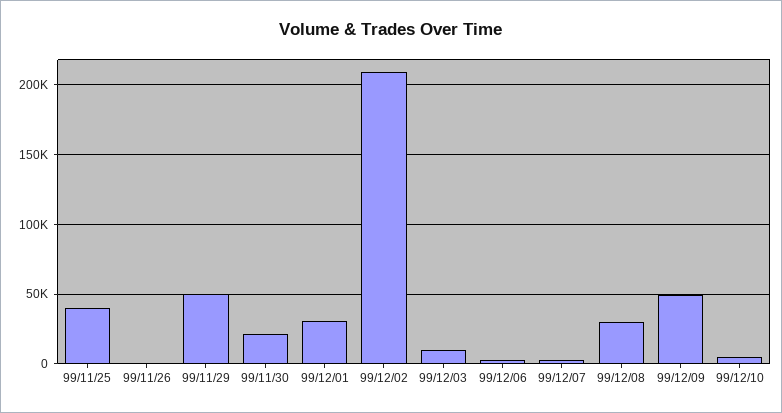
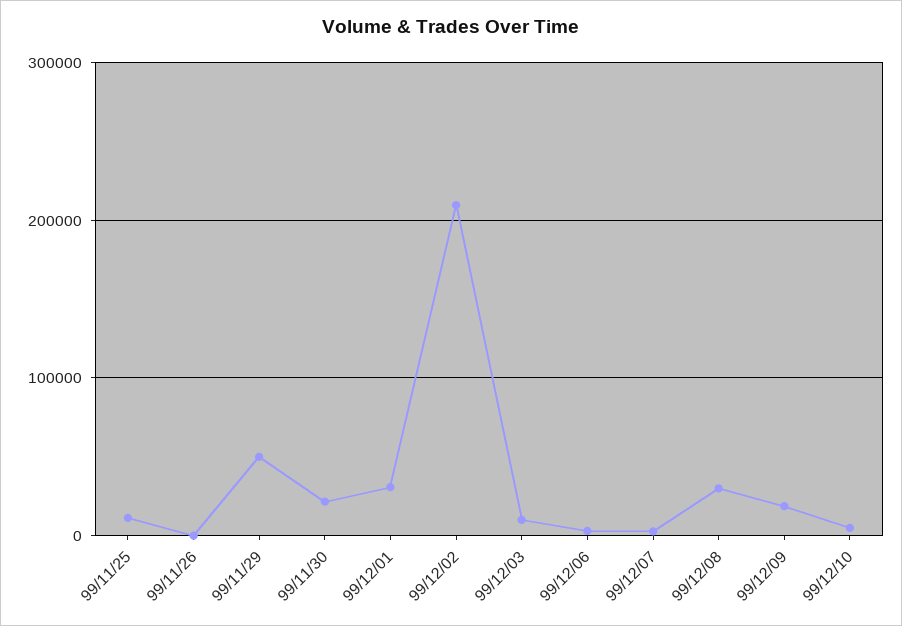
  {
-   "99/11/25": 40000,
+   "99/11/25": 10000,
    "99/11/26": 0,
    "99/11/29": 50000,
    "99/11/30": 20000,
    "99/12/01": 30000,
    "99/12/02": 210000,
    "99/12/03": 10000,
    "99/12/06": 5000,
    "99/12/07": 5000,
    "99/12/08": 30000,
-   "99/12/09": 50000,
+   "99/12/09": 20000,
    "99/12/10": 5000
  }

